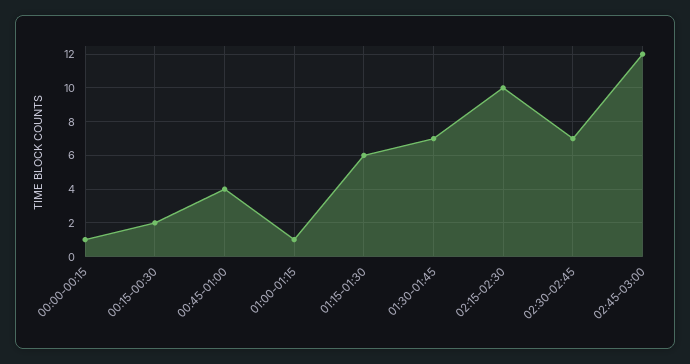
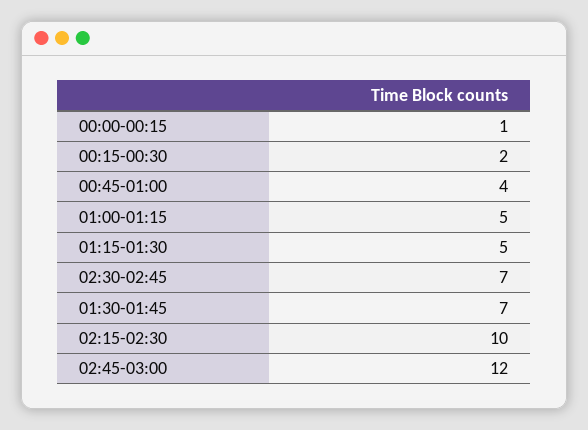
  {
    "00:00-00:15": 1,
    "00:15-00:30": 2,
    "00:45-01:00": 4,
-   "01:00-01:15": 1,
+   "01:00-01:15": 5,
-   "01:15-01:30": 6,
+   "01:15-01:30": 5,
    "01:30-01:45": 7,
    "02:15-02:30": 10,
    "02:30-02:45": 7,
    "02:45-03:00": 12
  }

